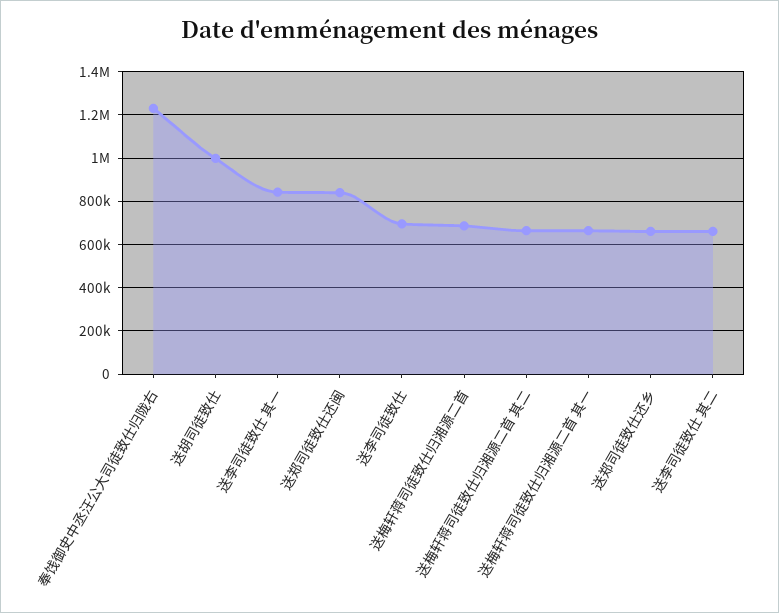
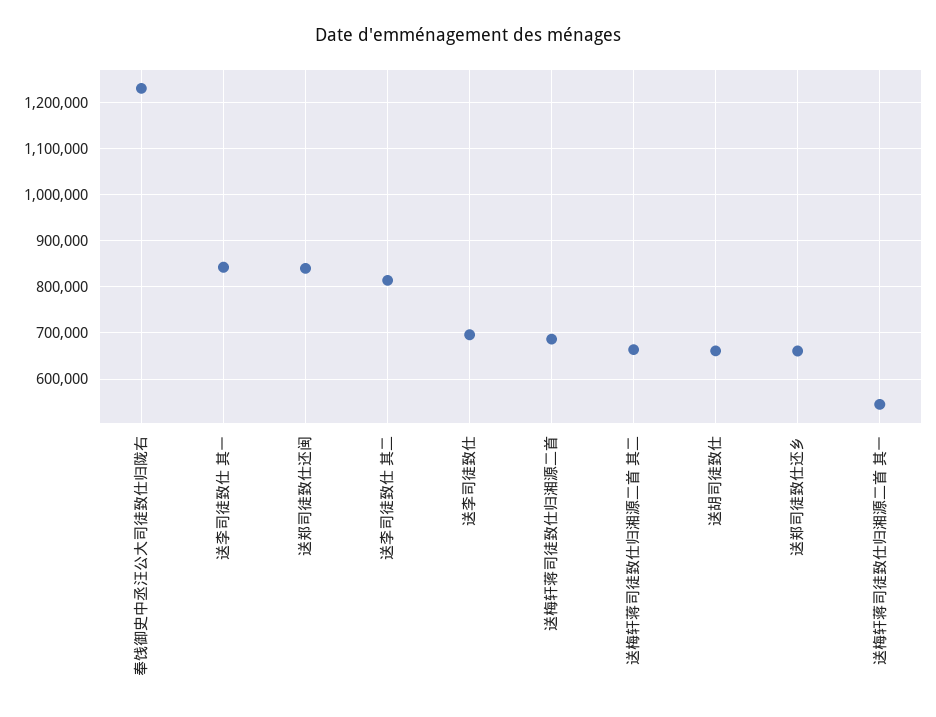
  {
    "奉饯御史中丞汪公大司徒致仕归陇右": 1240000,
-   "送胡司徒致仕": 1000000,
+   "送胡司徒致仕": 660000,
    "送李司徒致仕 其一": 840000,
    "送郑司徒致仕还闽": 840000,
    "送李司徒致仕": 700000,
    "送梅轩蒋司徒致仕归湘源二首": 680000,
    "送梅轩蒋司徒致仕归湘源二首 其二": 660000,
-   "送梅轩蒋司徒致仕归湘源二首 其一": 650000,
+   "送梅轩蒋司徒致仕归湘源二首 其一": 540000,
    "送郑司徒致仕还乡": 660000,
-   "送李司徒致仕 其二": 650000
+   "送李司徒致仕 其二": 820000
  }

